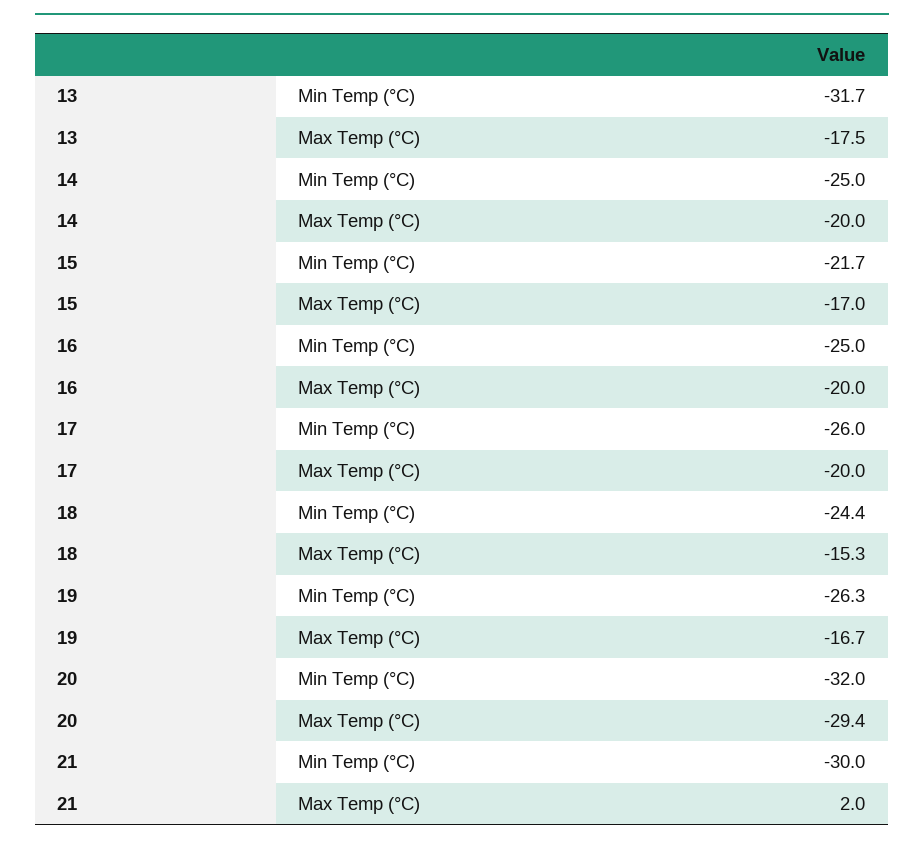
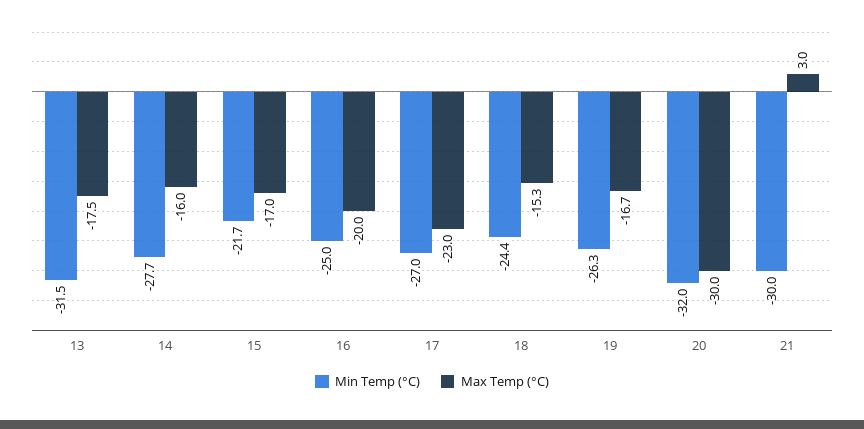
  {
    "Min Temp (°C)": {
-     "13": -31.7,
+     "13": -31.5,
-     "14": -25,
+     "14": -27.7,
      "15": -21.7,
      "16": -25,
-     "17": -26,
+     "17": -27,
      "18": -24.4,
      "19": -26.3,
      "20": -32,
      "21": -30
    },
    "Max Temp (°C)": {
      "13": -17.5,
-     "14": -20,
+     "14": -16,
      "15": -17,
      "16": -20,
-     "17": -20,
+     "17": -23,
      "18": -15.3,
      "19": -16.7,
-     "20": -29.4,
+     "20": -30,
-     "21": 2
+     "21": 3
    }
  }

